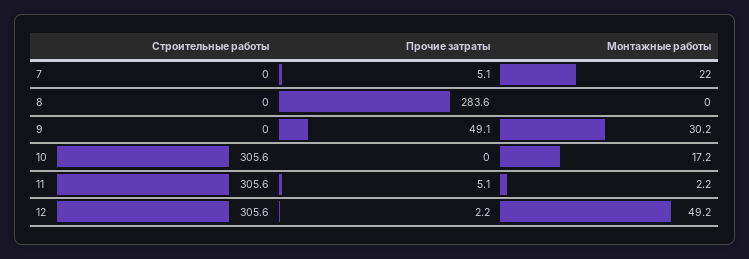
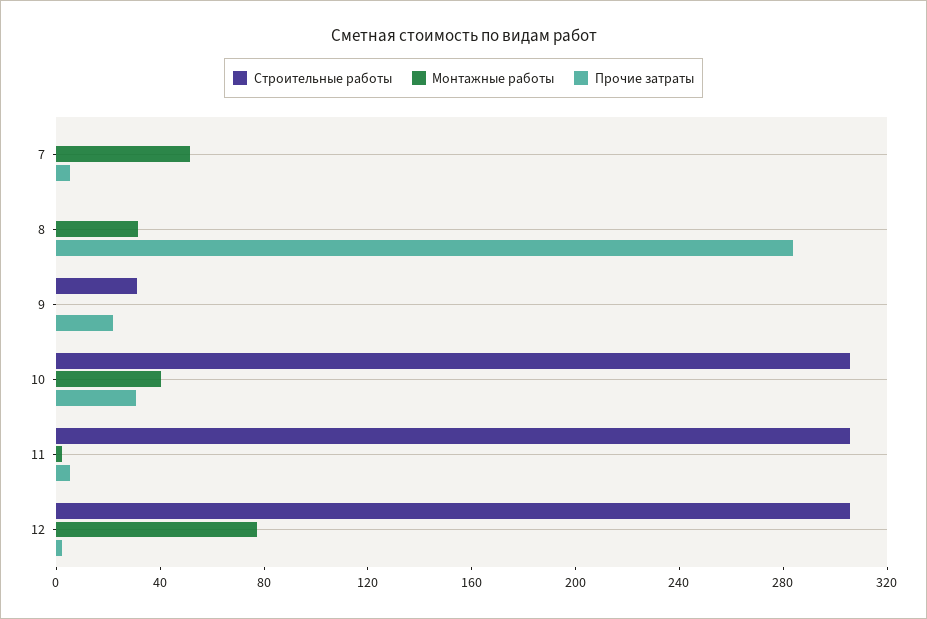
  {
    "Строительные работы": {
      "7": 0,
      "8": 0,
-     "9": 0,
+     "9": 30,
      "10": 305.6,
      "11": 305.6,
      "12": 305.6
    },
    "Прочие затраты": {
      "7": 5.1,
      "8": 283.6,
-     "9": 49.1,
+     "9": 20,
-     "10": 0,
+     "10": 30,
      "11": 5.1,
      "12": 2.2
    },
    "Монтажные работы": {
-     "7": 22,
+     "7": 50,
-     "8": 0,
+     "8": 30,
-     "9": 30.2,
+     "9": 0,
-     "10": 17.2,
+     "10": 40,
      "11": 2.2,
-     "12": 49.2
+     "12": 80
    }
  }

